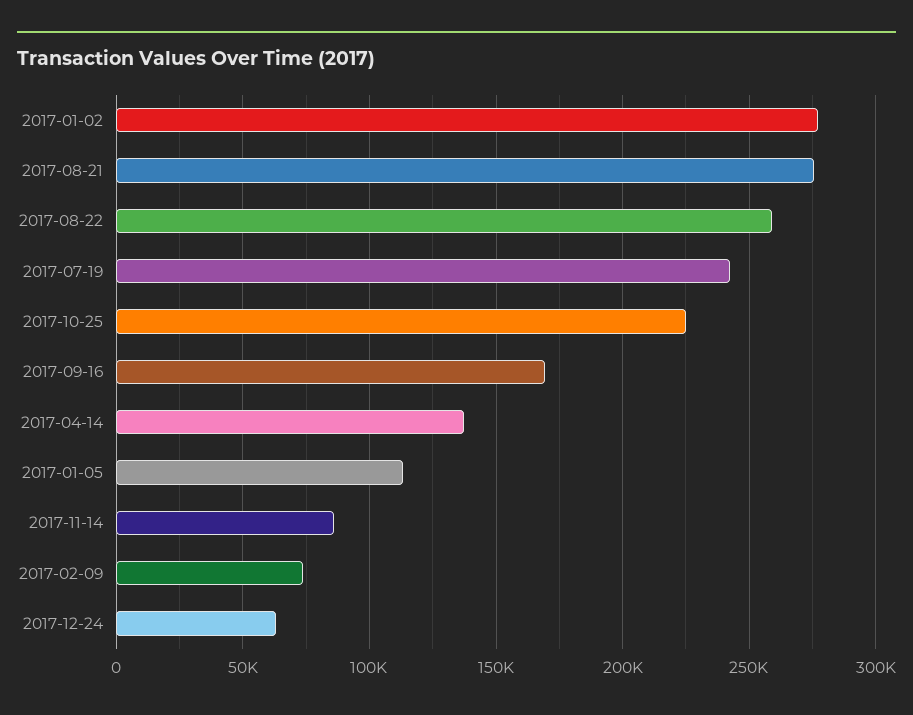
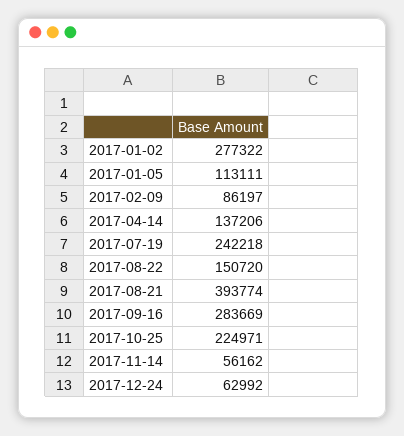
  {
    "2017-01-02": 277322,
-   "2017-08-21": 275000,
+   "2017-08-21": 393774,
-   "2017-08-22": 260000,
+   "2017-08-22": 150720,
    "2017-07-19": 242218,
    "2017-10-25": 224971,
-   "2017-09-16": 170000,
+   "2017-09-16": 283669,
    "2017-04-14": 137206,
    "2017-01-05": 113111,
-   "2017-11-14": 85000,
+   "2017-11-14": 56162,
-   "2017-02-09": 75000,
+   "2017-02-09": 86197,
    "2017-12-24": 62992
  }

